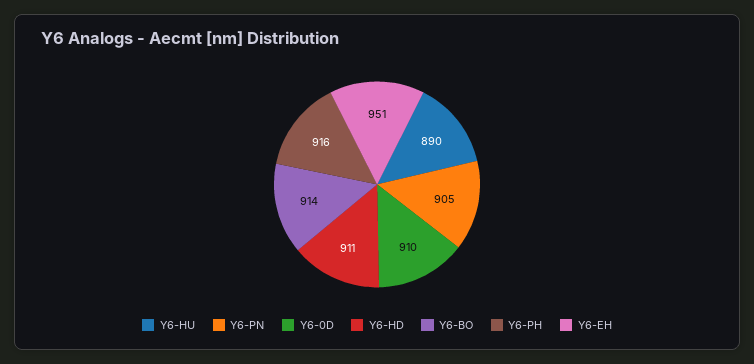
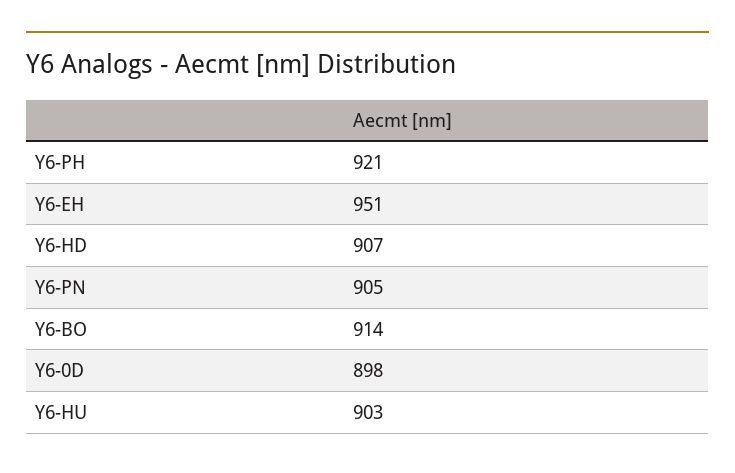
  {
-   "Y6-HU": 890,
+   "Y6-HU": 903,
    "Y6-PN": 905,
-   "Y6-0D": 910,
+   "Y6-0D": 898,
-   "Y6-HD": 911,
+   "Y6-HD": 907,
    "Y6-BO": 914,
-   "Y6-PH": 916,
+   "Y6-PH": 921,
    "Y6-EH": 951
  }

